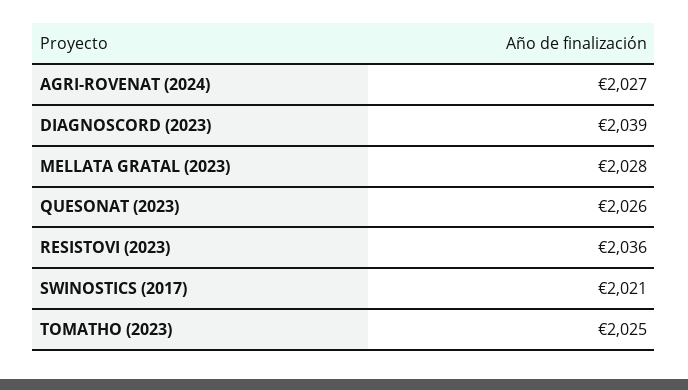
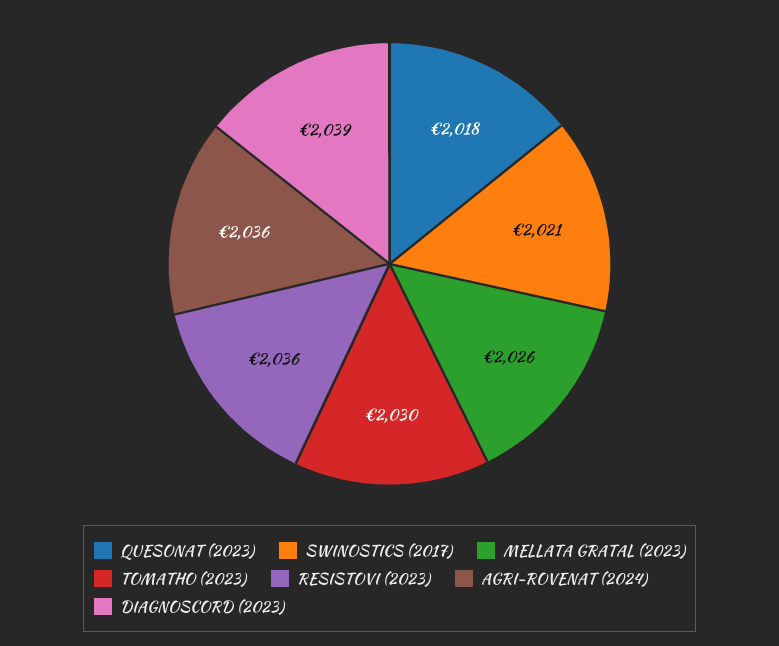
  {
-   "AGRI-ROVENAT (2024)": 2027,
+   "AGRI-ROVENAT (2024)": 2036,
    "DIAGNOSCORD (2023)": 2039,
-   "MELLATA GRATAL (2023)": 2028,
+   "MELLATA GRATAL (2023)": 2026,
-   "QUESONAT (2023)": 2026,
+   "QUESONAT (2023)": 2018,
    "RESISTOVI (2023)": 2036,
    "SWINOSTICS (2017)": 2021,
-   "TOMATHO (2023)": 2025
+   "TOMATHO (2023)": 2030
  }

